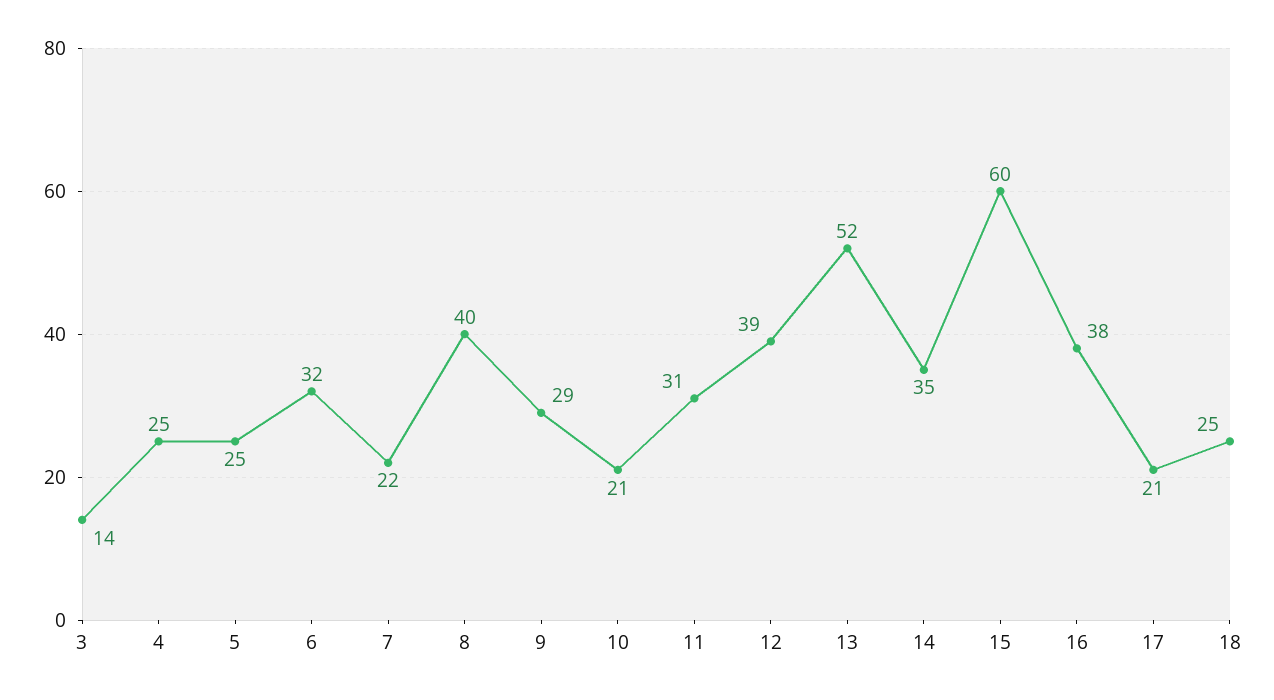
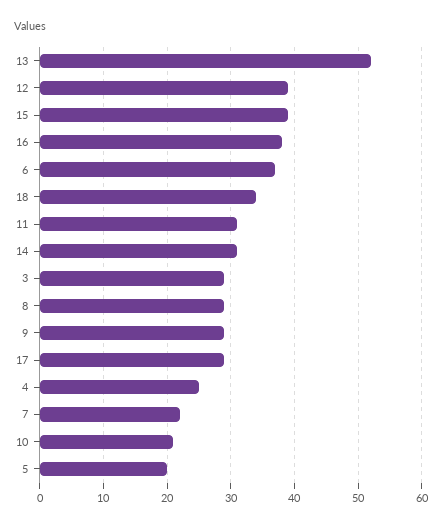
  {
-   "3": 14,
+   "3": 29,
    "4": 25,
-   "5": 25,
+   "5": 20,
-   "6": 32,
+   "6": 37,
    "7": 22,
-   "8": 40,
+   "8": 29,
    "9": 29,
    "10": 21,
    "11": 31,
    "12": 39,
    "13": 52,
-   "14": 35,
+   "14": 31,
-   "15": 60,
+   "15": 39,
    "16": 38,
-   "17": 21,
+   "17": 29,
-   "18": 25
+   "18": 34
  }

